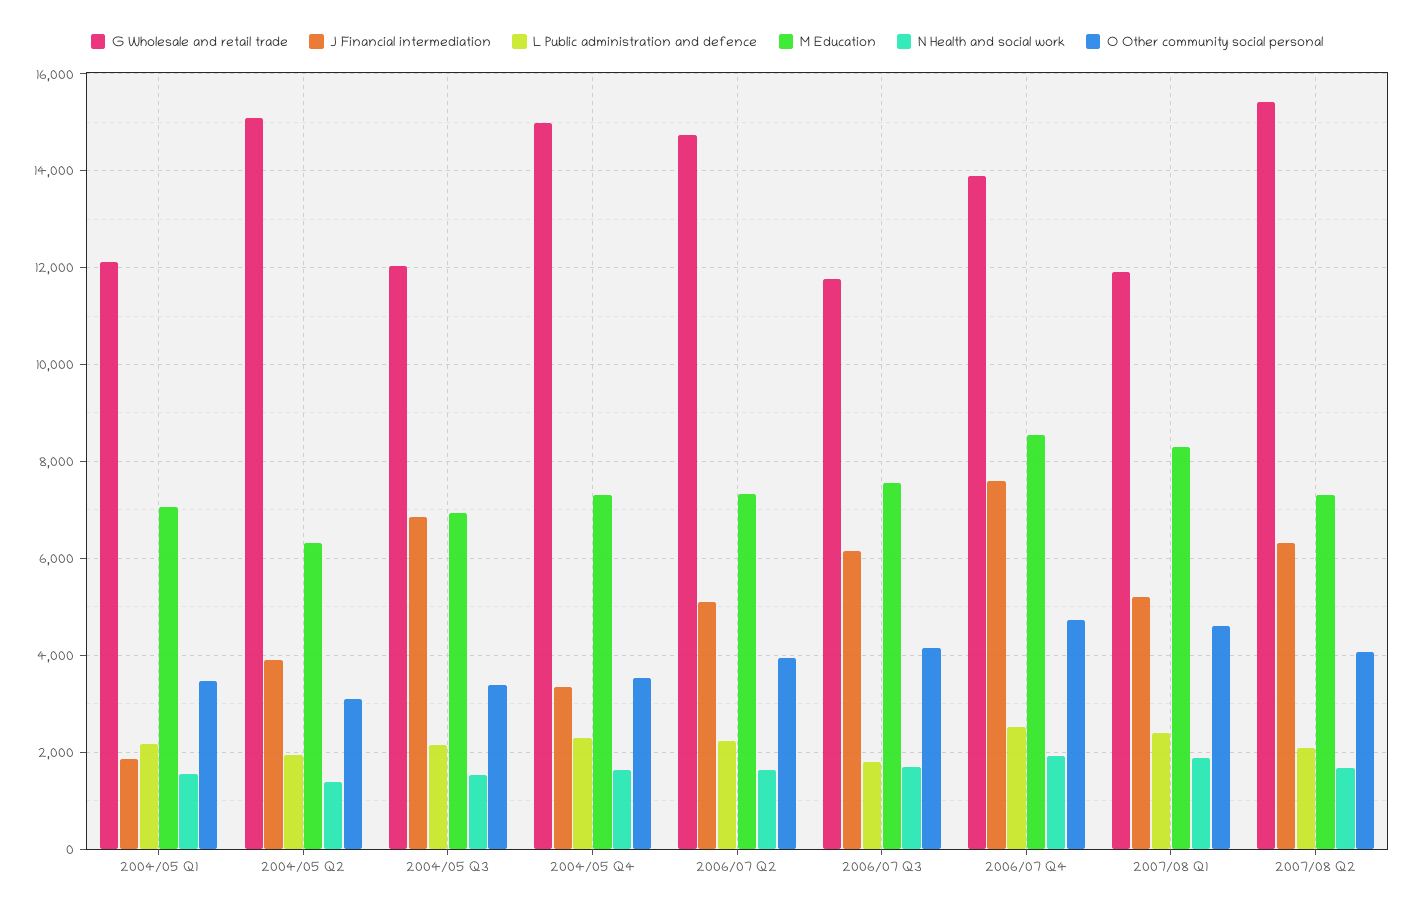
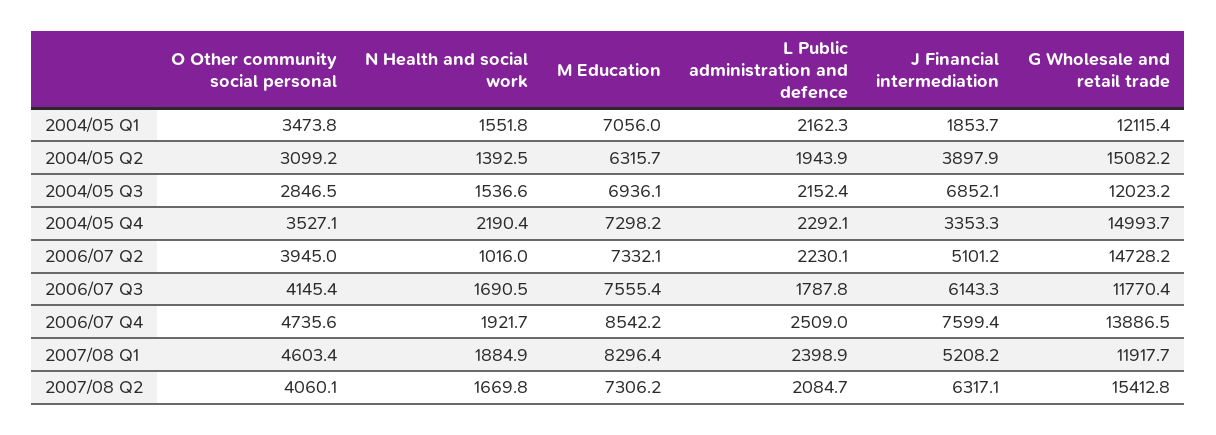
  {
    "G Wholesale and retail trade": {
      "2004/05 Q1": 12115.4,
      "2004/05 Q2": 15082.2,
      "2004/05 Q3": 12023.2,
      "2004/05 Q4": 14993.7,
      "2006/07 Q2": 14728.2,
      "2006/07 Q3": 11770.4,
      "2006/07 Q4": 13886.5,
      "2007/08 Q1": 11917.7,
      "2007/08 Q2": 15412.8
    },
    "J Financial intermediation": {
      "2004/05 Q1": 1853.7,
      "2004/05 Q2": 3897.9,
      "2004/05 Q3": 6852.1,
      "2004/05 Q4": 3353.3,
      "2006/07 Q2": 5101.2,
      "2006/07 Q3": 6143.3,
      "2006/07 Q4": 7599.4,
      "2007/08 Q1": 5208.2,
      "2007/08 Q2": 6317.1
    },
    "L Public administration and defence": {
      "2004/05 Q1": 2162.3,
      "2004/05 Q2": 1943.9,
      "2004/05 Q3": 2152.4,
      "2004/05 Q4": 2292.1,
      "2006/07 Q2": 2230.1,
      "2006/07 Q3": 1787.8,
      "2006/07 Q4": 2509,
      "2007/08 Q1": 2398.9,
      "2007/08 Q2": 2084.7
    },
    "M Education": {
      "2004/05 Q1": 7056,
      "2004/05 Q2": 6315.7,
      "2004/05 Q3": 6936.1,
      "2004/05 Q4": 7298.2,
      "2006/07 Q2": 7332.1,
      "2006/07 Q3": 7555.4,
      "2006/07 Q4": 8542.2,
      "2007/08 Q1": 8296.4,
      "2007/08 Q2": 7306.2
    },
    "N Health and social work": {
      "2004/05 Q1": 1551.8,
      "2004/05 Q2": 1392.5,
      "2004/05 Q3": 1536.6,
-     "2004/05 Q4": 1600,
+     "2004/05 Q4": 2190.4,
-     "2006/07 Q2": 1600,
+     "2006/07 Q2": 1016,
      "2006/07 Q3": 1690.5,
      "2006/07 Q4": 1921.7,
      "2007/08 Q1": 1884.9,
      "2007/08 Q2": 1669.8
    },
    "O Other community social personal": {
      "2004/05 Q1": 3473.8,
      "2004/05 Q2": 3099.2,
-     "2004/05 Q3": 3400,
+     "2004/05 Q3": 2846.5,
      "2004/05 Q4": 3527.1,
      "2006/07 Q2": 3945,
      "2006/07 Q3": 4145.4,
      "2006/07 Q4": 4735.6,
      "2007/08 Q1": 4603.4,
      "2007/08 Q2": 4060.1
    }
  }

